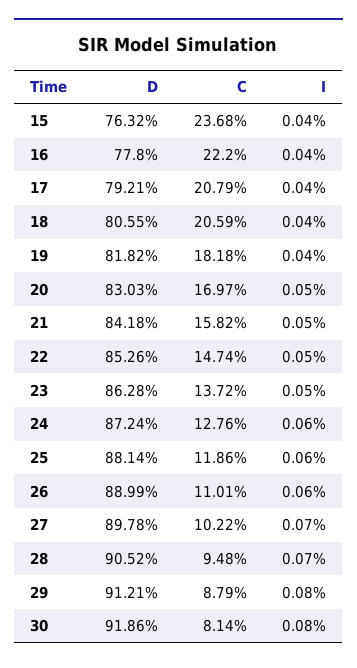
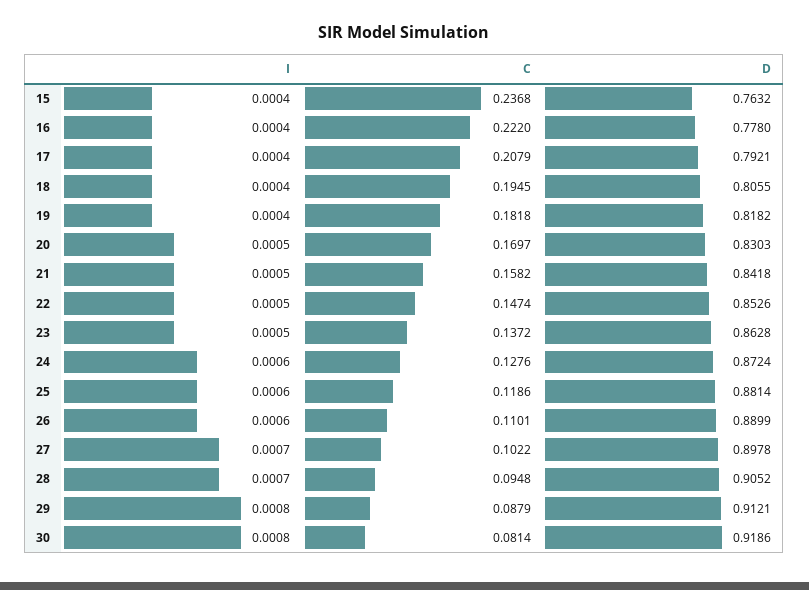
  {
    "D": {
      "15": 0.7632,
      "16": 0.778,
      "17": 0.7921,
      "18": 0.8055,
      "19": 0.8182,
      "20": 0.8303,
      "21": 0.8418,
      "22": 0.8526,
      "23": 0.8628,
      "24": 0.8724,
      "25": 0.8814,
      "26": 0.8899,
      "27": 0.8978,
      "28": 0.9052,
      "29": 0.9121,
      "30": 0.9186
    },
    "C": {
      "15": 0.2368,
      "16": 0.222,
      "17": 0.2079,
-     "18": 0.2059,
+     "18": 0.1945,
      "19": 0.1818,
      "20": 0.1697,
      "21": 0.1582,
      "22": 0.1474,
      "23": 0.1372,
      "24": 0.1276,
      "25": 0.1186,
      "26": 0.1101,
      "27": 0.1022,
      "28": 0.0948,
      "29": 0.0879,
      "30": 0.0814
    },
    "I": {
      "15": 0.0004,
      "16": 0.0004,
      "17": 0.0004,
      "18": 0.0004,
      "19": 0.0004,
      "20": 0.0005,
      "21": 0.0005,
      "22": 0.0005,
      "23": 0.0005,
      "24": 0.0006,
      "25": 0.0006,
      "26": 0.0006,
      "27": 0.0007,
      "28": 0.0007,
      "29": 0.0008,
      "30": 0.0008
    }
  }

